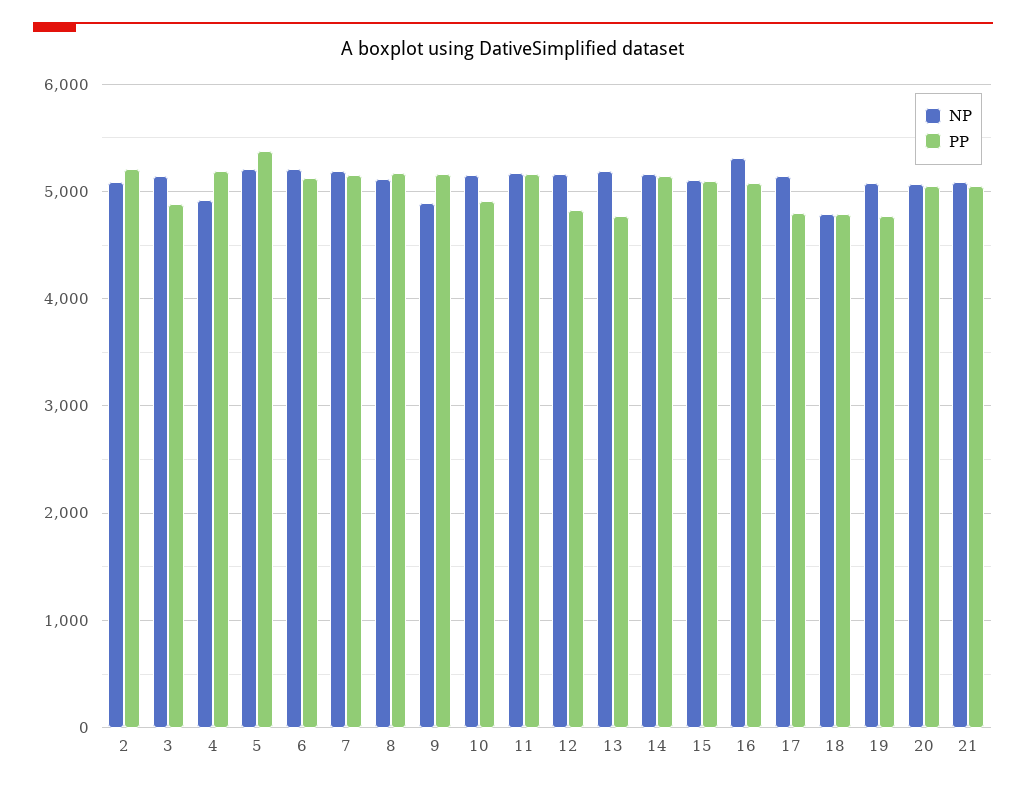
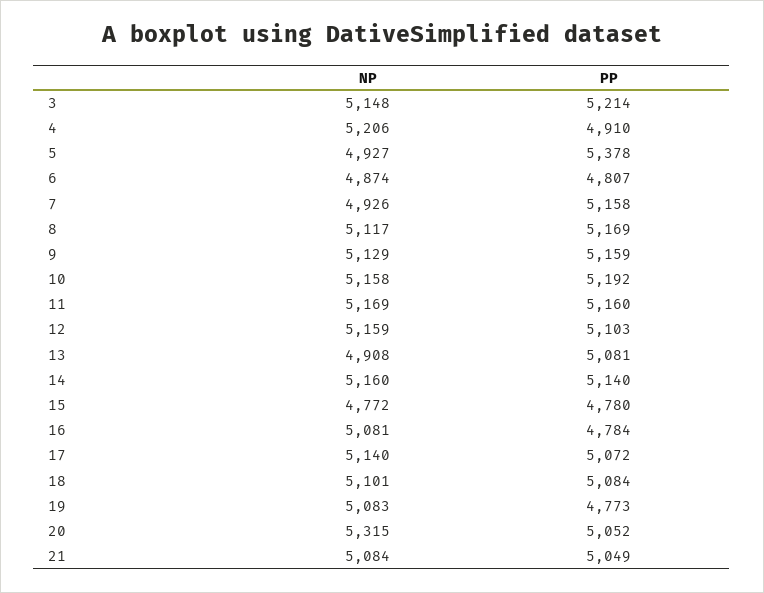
  {
    "NP": {
-     "2": 5100,
      "3": 5148,
-     "4": 4900,
+     "4": 5206,
-     "5": 5200,
+     "5": 4927,
-     "6": 5200,
+     "6": 4874,
-     "7": 5200,
+     "7": 4926,
      "8": 5117,
-     "9": 4900,
+     "9": 5129,
      "10": 5158,
      "11": 5169,
      "12": 5159,
-     "13": 5200,
+     "13": 4908,
      "14": 5160,
-     "15": 5100,
+     "15": 4772,
-     "16": 5300,
+     "16": 5081,
      "17": 5140,
-     "18": 4800,
+     "18": 5101,
      "19": 5083,
-     "20": 5100,
+     "20": 5315,
      "21": 5084
    },
    "PP": {
-     "2": 5200,
-     "3": 4900,
+     "3": 5214,
-     "4": 5200,
+     "4": 4910,
      "5": 5378,
-     "6": 5100,
+     "6": 4807,
      "7": 5158,
      "8": 5169,
      "9": 5159,
-     "10": 4900,
+     "10": 5192,
      "11": 5160,
-     "12": 4800,
+     "12": 5103,
-     "13": 4800,
+     "13": 5081,
      "14": 5140,
-     "15": 5100,
+     "15": 4780,
-     "16": 5100,
+     "16": 4784,
-     "17": 4800,
+     "17": 5072,
-     "18": 4800,
+     "18": 5084,
      "19": 4773,
      "20": 5052,
      "21": 5049
    }
  }

